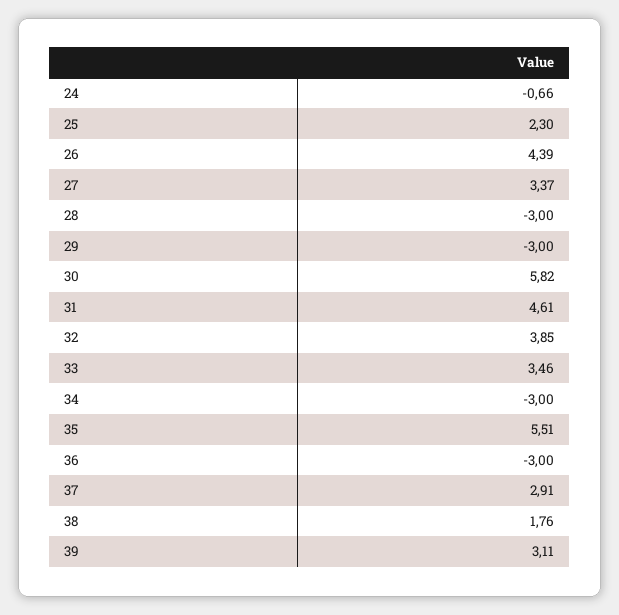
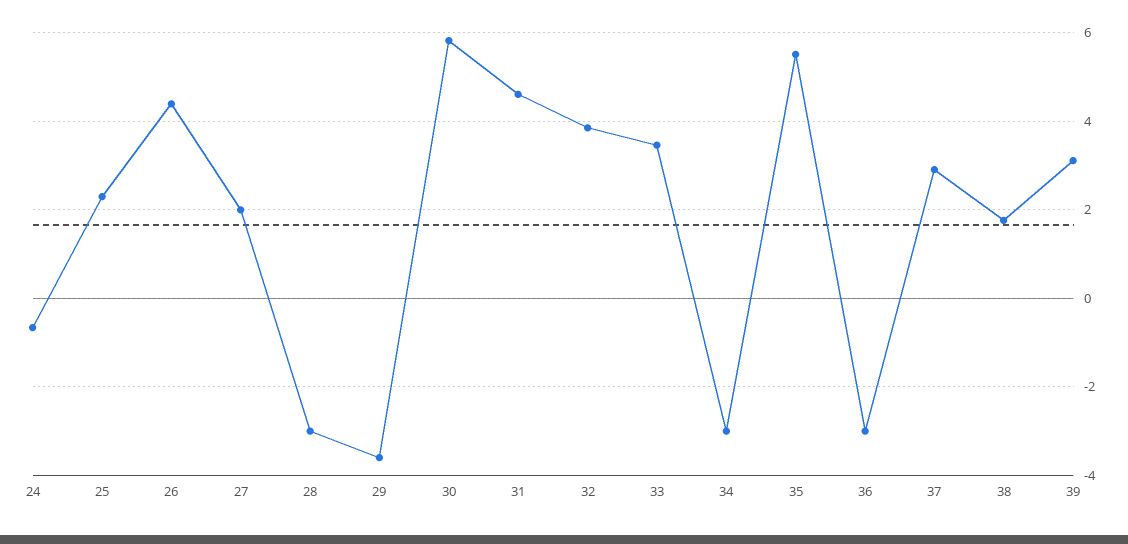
  {
    "24": -0.66,
    "25": 2.3,
    "26": 4.39,
-   "27": 3.37,
+   "27": 2,
    "28": -3,
-   "29": -3,
+   "29": -3.6,
    "30": 5.82,
    "31": 4.61,
    "32": 3.85,
    "33": 3.46,
    "34": -3,
    "35": 5.51,
    "36": -3,
    "37": 2.91,
    "38": 1.76,
    "39": 3.11
  }

